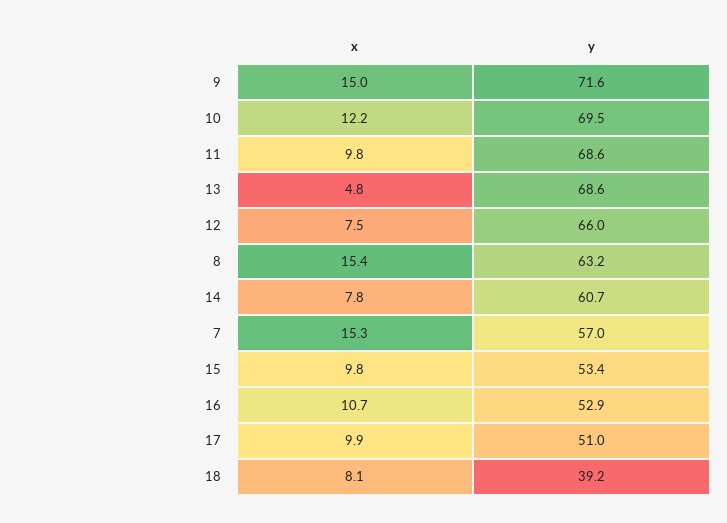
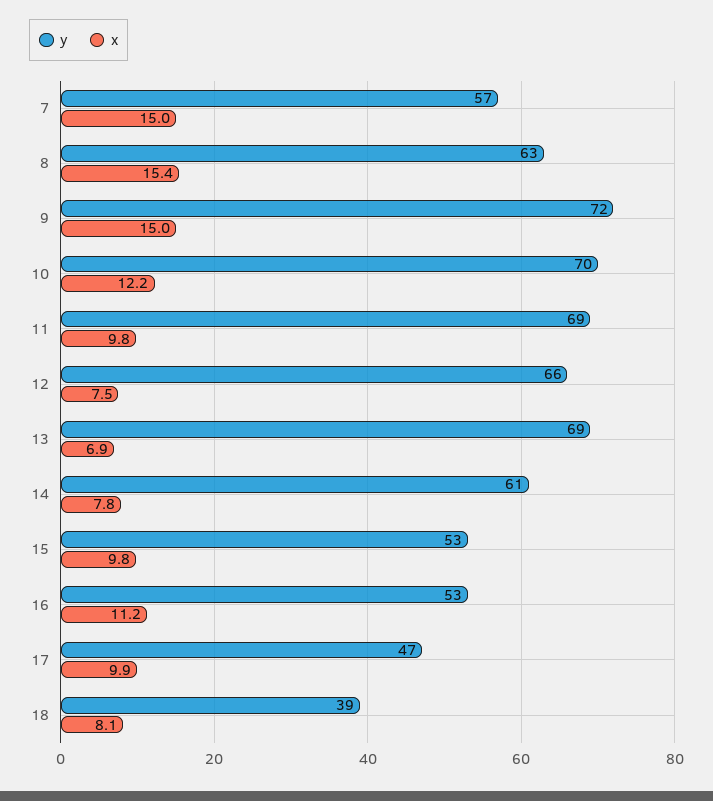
  {
    "x": {
      "9": 15,
      "10": 12.2,
      "11": 9.8,
-     "13": 4.8,
+     "13": 6.9,
      "12": 7.5,
      "8": 15.4,
      "14": 7.8,
-     "7": 15.3,
+     "7": 15,
      "15": 9.8,
-     "16": 10.7,
+     "16": 11.2,
      "17": 9.9,
      "18": 8.1
    },
    "y": {
      "9": 71.6,
      "10": 69.5,
      "11": 68.6,
      "13": 68.6,
      "12": 66,
      "8": 63.2,
      "14": 60.7,
      "7": 57,
      "15": 53.4,
      "16": 52.9,
-     "17": 51,
+     "17": 47,
      "18": 39.2
    }
  }

